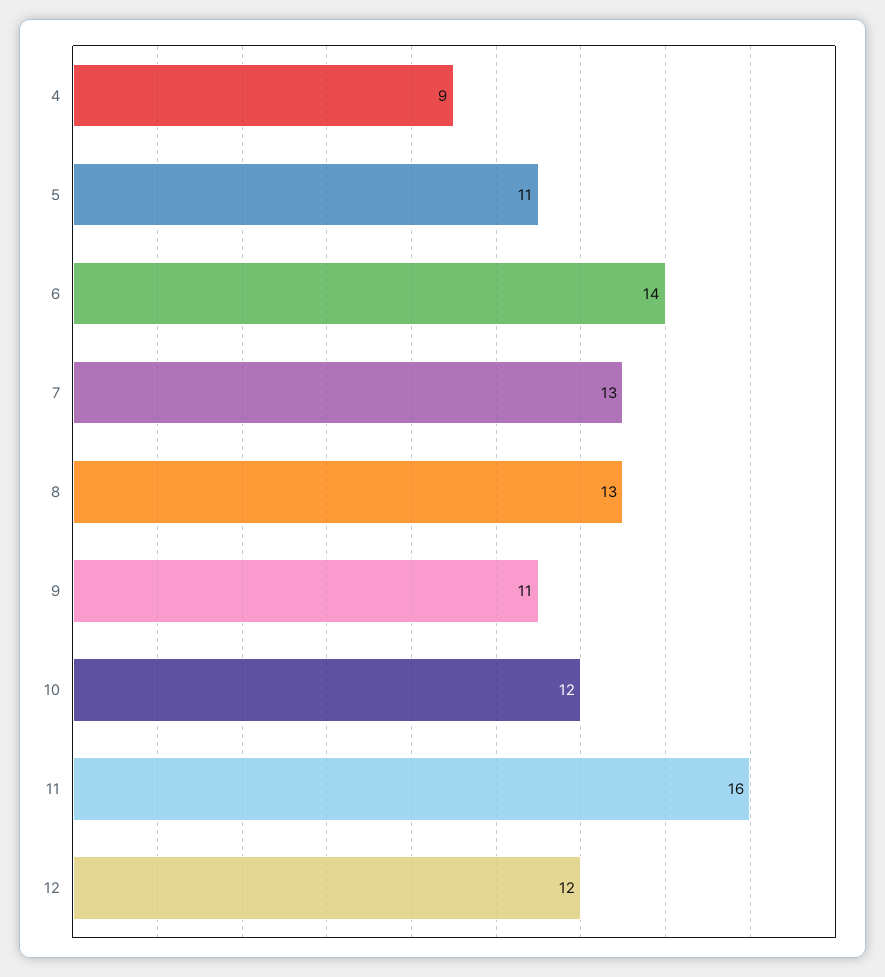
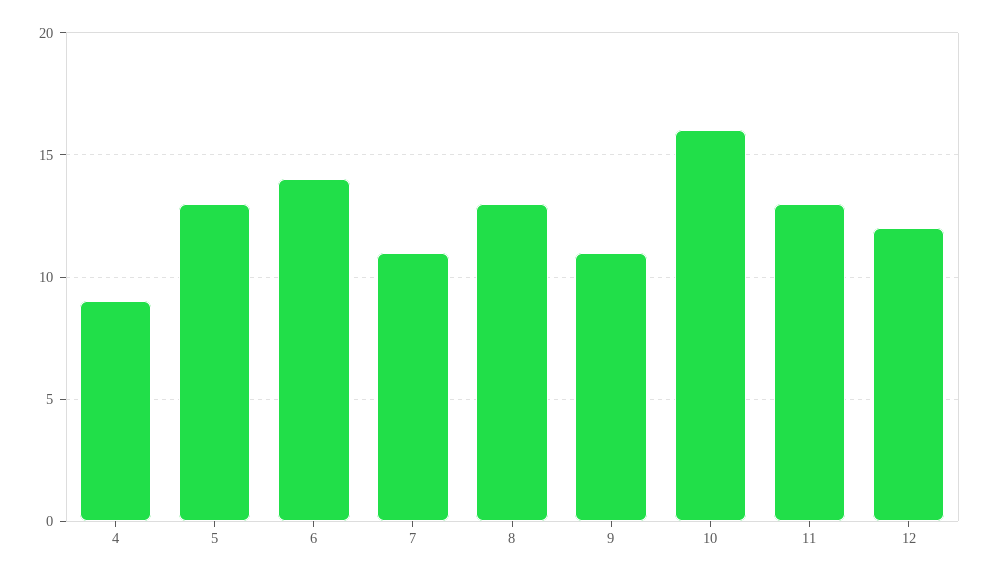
  {
    "4": 9,
-   "5": 11,
+   "5": 13,
    "6": 14,
-   "7": 13,
+   "7": 11,
    "8": 13,
    "9": 11,
-   "10": 12,
+   "10": 16,
-   "11": 16,
+   "11": 13,
    "12": 12
  }

